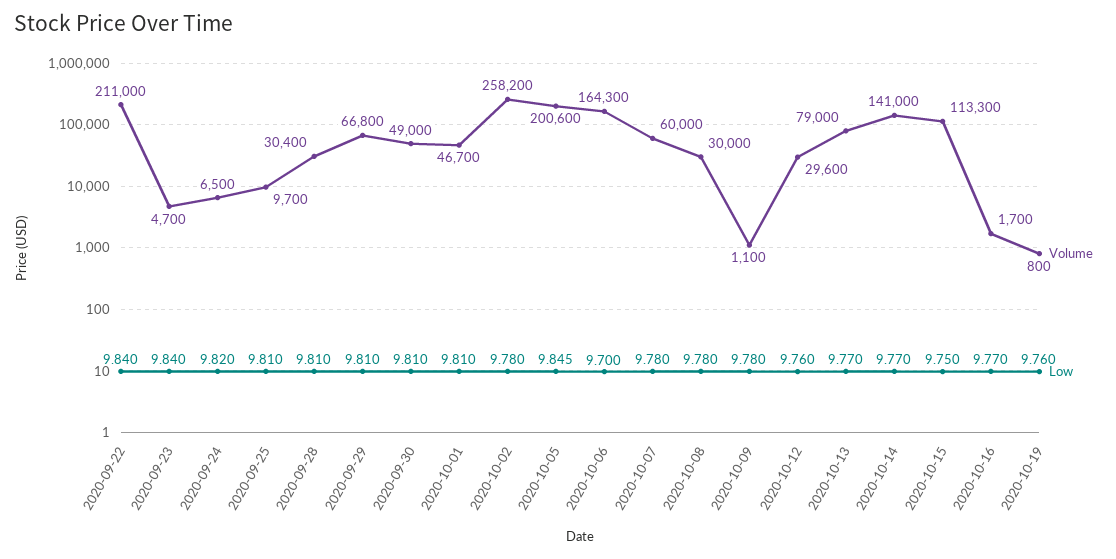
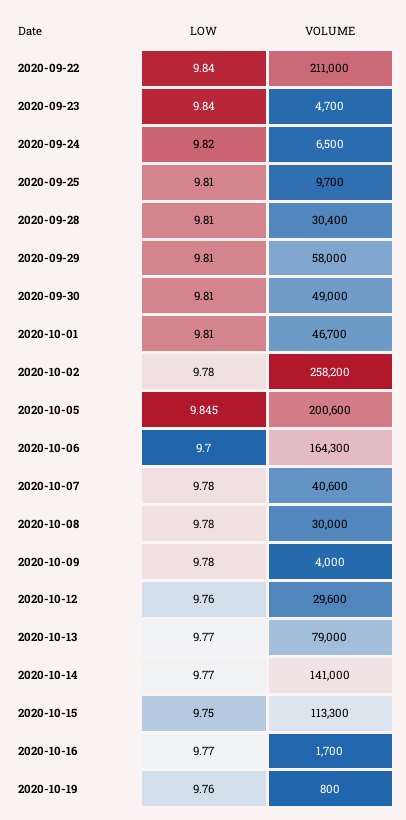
  {
    "Volume": {
      "2020-09-22": 211000,
      "2020-09-23": 4700,
      "2020-09-24": 6500,
      "2020-09-25": 9700,
      "2020-09-28": 30400,
-     "2020-09-29": 66800,
+     "2020-09-29": 58000,
      "2020-09-30": 49000,
      "2020-10-01": 46700,
      "2020-10-02": 258200,
      "2020-10-05": 200600,
      "2020-10-06": 164300,
-     "2020-10-07": 60000,
+     "2020-10-07": 40600,
      "2020-10-08": 30000,
-     "2020-10-09": 1100,
+     "2020-10-09": 4000,
      "2020-10-12": 29600,
      "2020-10-13": 79000,
      "2020-10-14": 141000,
      "2020-10-15": 113300,
      "2020-10-16": 1700,
      "2020-10-19": 800
    },
    "Low": {
      "2020-09-22": 9.84,
      "2020-09-23": 9.84,
      "2020-09-24": 9.82,
      "2020-09-25": 9.81,
      "2020-09-28": 9.81,
      "2020-09-29": 9.81,
      "2020-09-30": 9.81,
      "2020-10-01": 9.81,
      "2020-10-02": 9.78,
      "2020-10-05": 9.845,
      "2020-10-06": 9.7,
      "2020-10-07": 9.78,
      "2020-10-08": 9.78,
      "2020-10-09": 9.78,
      "2020-10-12": 9.76,
      "2020-10-13": 9.77,
      "2020-10-14": 9.77,
      "2020-10-15": 9.75,
      "2020-10-16": 9.77,
      "2020-10-19": 9.76
    }
  }

